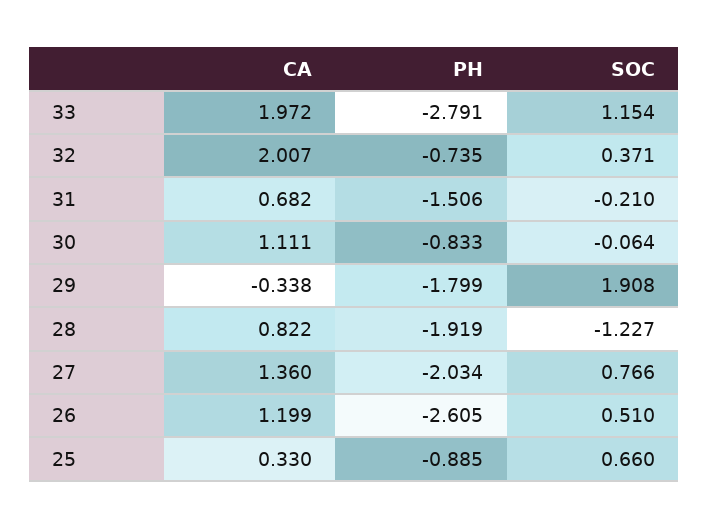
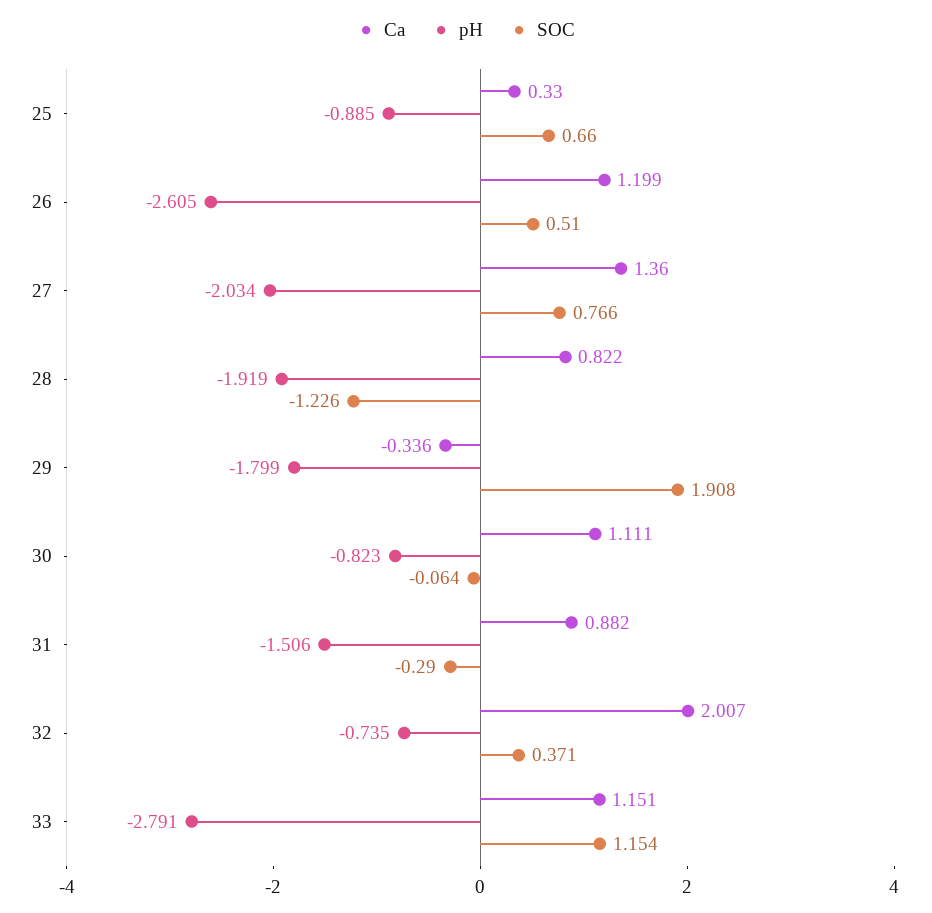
  {
    "CA": {
-     "33": 1.972,
+     "33": 1.151,
      "32": 2.007,
-     "31": 0.682,
+     "31": 0.882,
      "30": 1.111,
-     "29": -0.338,
+     "29": -0.336,
      "28": 0.822,
      "27": 1.36,
      "26": 1.199,
      "25": 0.33
    },
    "PH": {
      "33": -2.791,
      "32": -0.735,
      "31": -1.506,
-     "30": -0.833,
+     "30": -0.823,
      "29": -1.799,
      "28": -1.919,
      "27": -2.034,
      "26": -2.605,
      "25": -0.885
    },
    "SOC": {
      "33": 1.154,
      "32": 0.371,
-     "31": -0.21,
+     "31": -0.29,
      "30": -0.064,
      "29": 1.908,
-     "28": -1.227,
+     "28": -1.226,
      "27": 0.766,
      "26": 0.51,
      "25": 0.66
    }
  }

